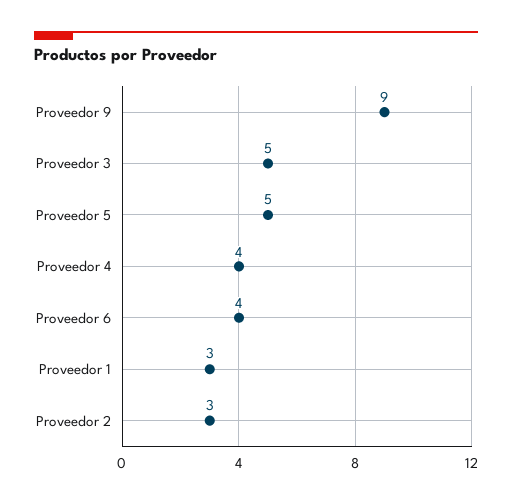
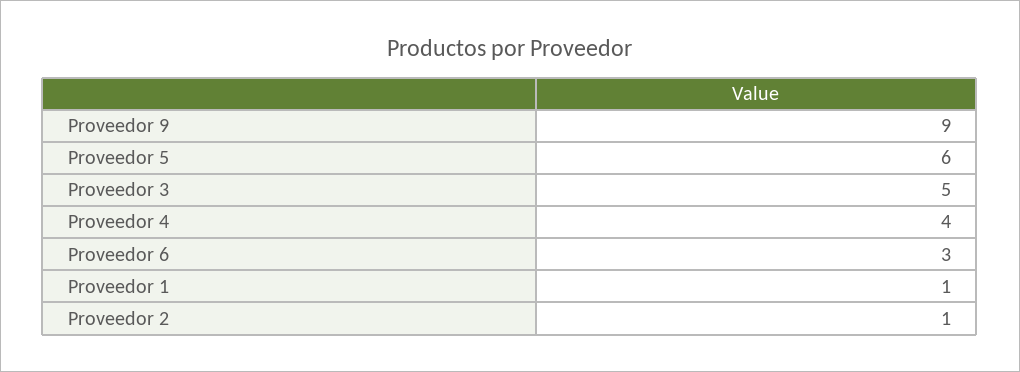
  {
    "Proveedor 9": 9,
    "Proveedor 3": 5,
-   "Proveedor 5": 5,
+   "Proveedor 5": 6,
    "Proveedor 4": 4,
-   "Proveedor 6": 4,
+   "Proveedor 6": 3,
-   "Proveedor 1": 3,
+   "Proveedor 1": 1,
-   "Proveedor 2": 3
+   "Proveedor 2": 1
  }

